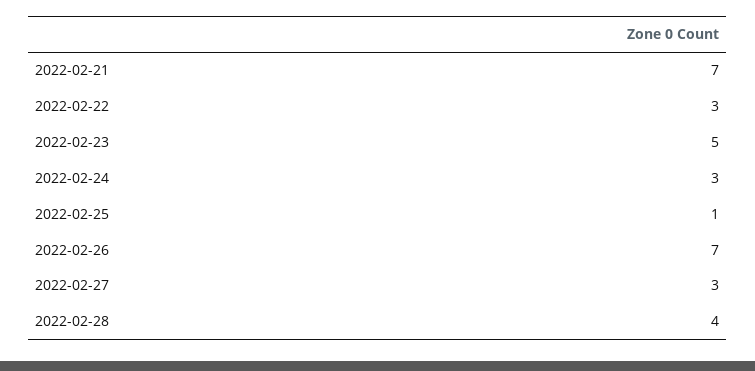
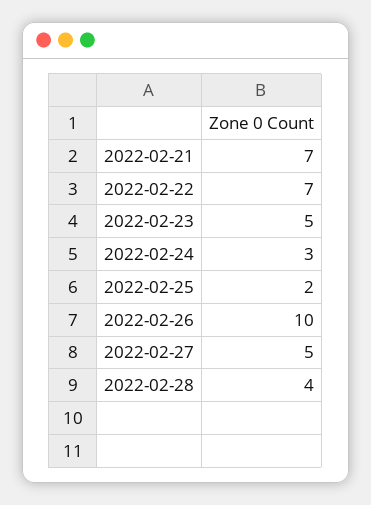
  {
    "2022-02-21": 7,
-   "2022-02-22": 3,
+   "2022-02-22": 7,
    "2022-02-23": 5,
    "2022-02-24": 3,
-   "2022-02-25": 1,
+   "2022-02-25": 2,
-   "2022-02-26": 7,
+   "2022-02-26": 10,
-   "2022-02-27": 3,
+   "2022-02-27": 5,
    "2022-02-28": 4
  }

